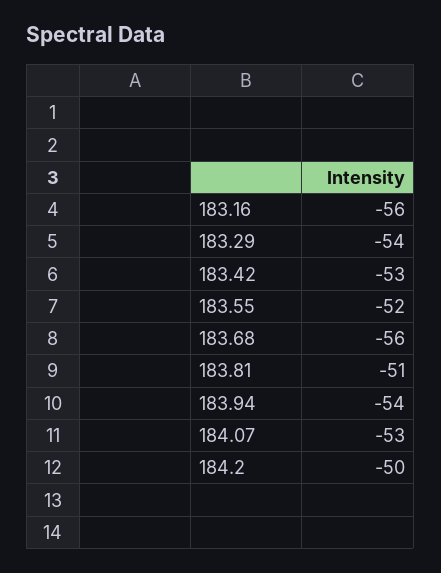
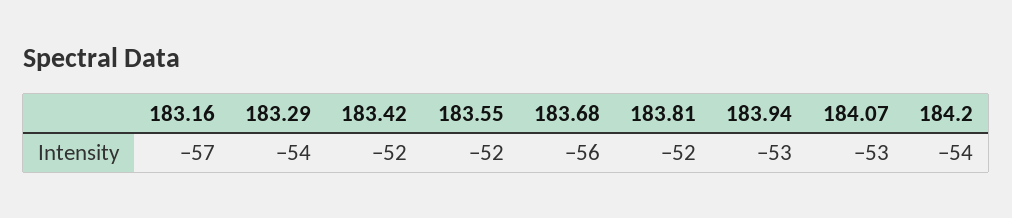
  {
-   "183.16": -56,
+   "183.16": -57,
    "183.29": -54,
-   "183.42": -53,
+   "183.42": -52,
    "183.55": -52,
    "183.68": -56,
-   "183.81": -51,
+   "183.81": -52,
-   "183.94": -54,
+   "183.94": -53,
    "184.07": -53,
-   "184.2": -50
+   "184.2": -54
  }

